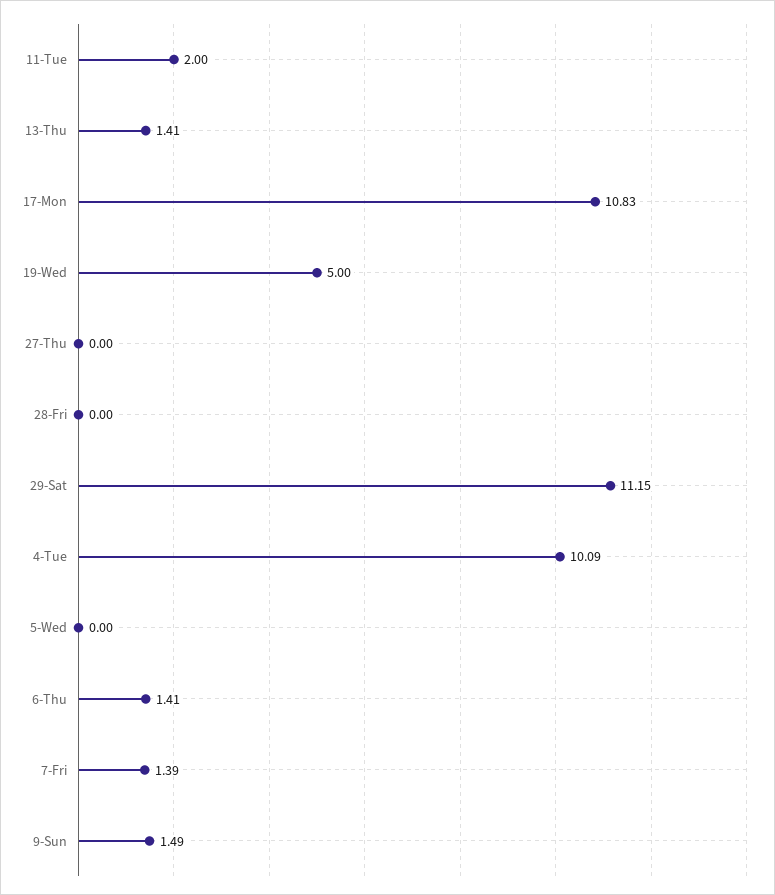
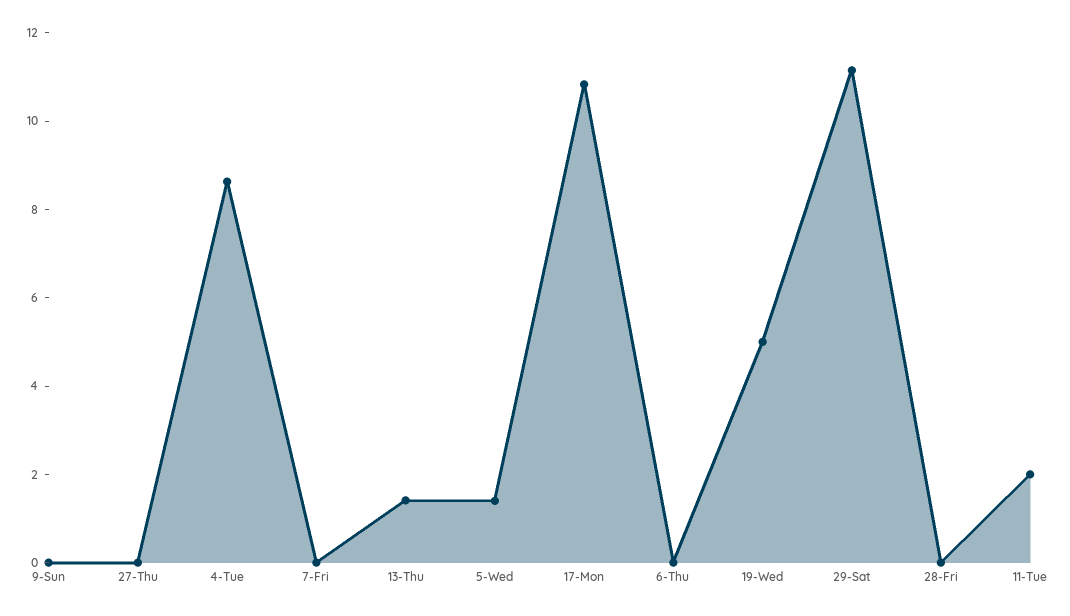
  {
    "11-Tue": 2,
    "13-Thu": 1.41,
    "17-Mon": 10.83,
    "19-Wed": 5,
    "27-Thu": 0,
    "28-Fri": 0,
    "29-Sat": 11.15,
-   "4-Tue": 10.09,
+   "4-Tue": 8.5,
-   "5-Wed": 0,
+   "5-Wed": 1.5,
-   "6-Thu": 1.41,
+   "6-Thu": 0,
-   "7-Fri": 1.39,
+   "7-Fri": 0,
-   "9-Sun": 1.49
+   "9-Sun": 0
  }

